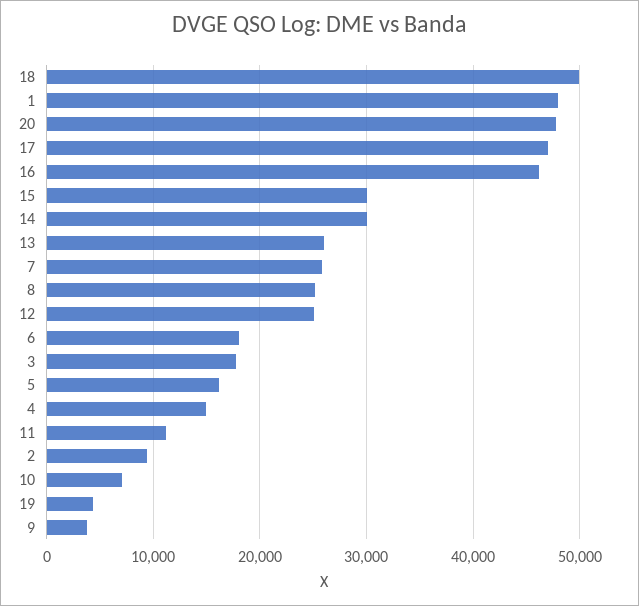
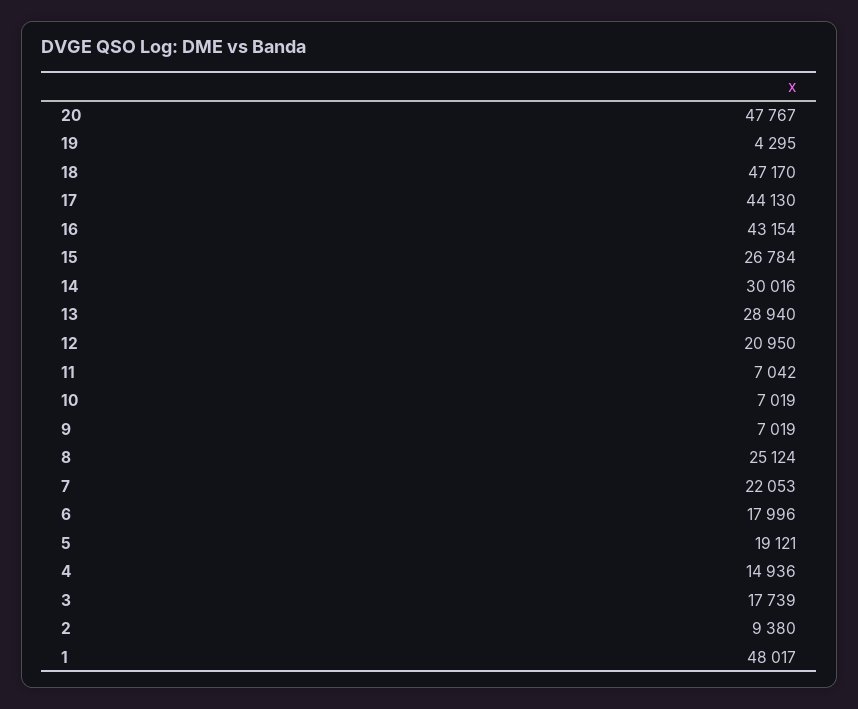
  {
-   "18": 50000,
+   "18": 47170,
    "1": 48017,
    "20": 47767,
-   "17": 47000,
+   "17": 44130,
-   "16": 46000,
+   "16": 43154,
-   "15": 30000,
+   "15": 26784,
    "14": 30016,
-   "13": 26000,
+   "13": 28940,
-   "7": 26000,
+   "7": 22053,
    "8": 25124,
-   "12": 25000,
+   "12": 20950,
    "6": 17996,
    "3": 17739,
-   "5": 16000,
+   "5": 19121,
    "4": 14936,
-   "11": 11000,
+   "11": 7042,
    "2": 9380,
    "10": 7019,
    "19": 4295,
-   "9": 4000
+   "9": 7019
  }

